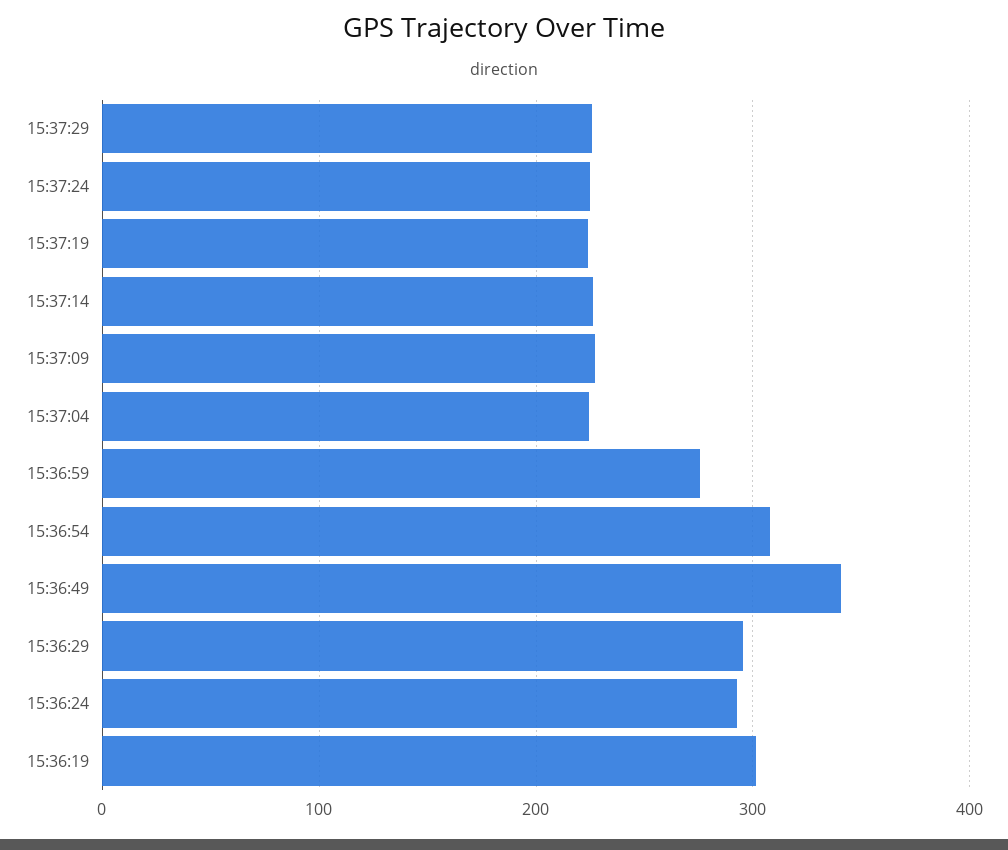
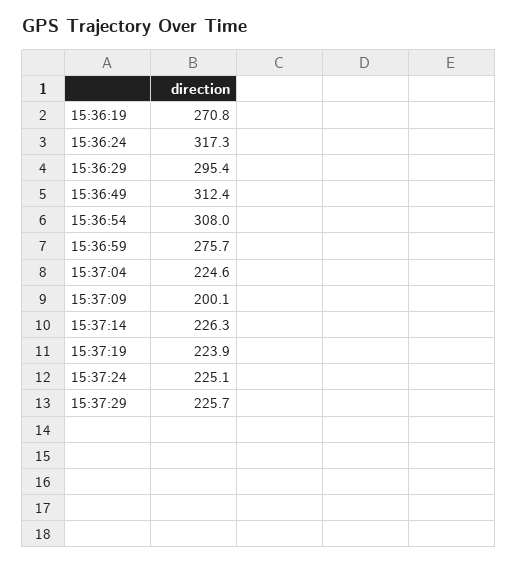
  {
    "15:37:29": 225.7,
    "15:37:24": 225.1,
    "15:37:19": 223.9,
    "15:37:14": 226.3,
-   "15:37:09": 230,
+   "15:37:09": 200.1,
    "15:37:04": 224.6,
    "15:36:59": 275.7,
    "15:36:54": 308,
-   "15:36:49": 340,
+   "15:36:49": 312.4,
    "15:36:29": 295.4,
-   "15:36:24": 290,
+   "15:36:24": 317.3,
-   "15:36:19": 300
+   "15:36:19": 270.8
  }

